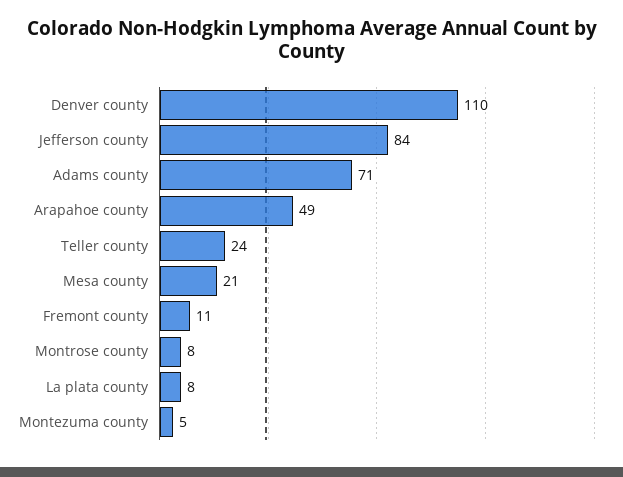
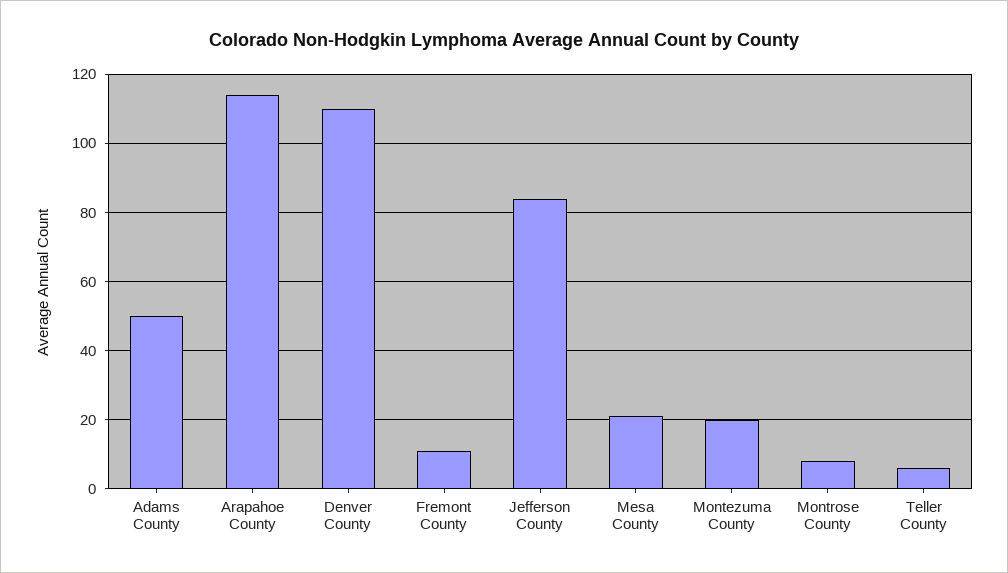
  {
    "Denver county": 110,
    "Jefferson county": 84,
-   "Adams county": 71,
+   "Adams county": 50,
-   "Arapahoe county": 49,
+   "Arapahoe county": 115,
-   "Teller county": 24,
+   "Teller county": 5,
    "Mesa county": 21,
    "Fremont county": 11,
    "Montrose county": 8,
-   "La plata county": 8,
-   "Montezuma county": 5
+   "Montezuma county": 20
  }

